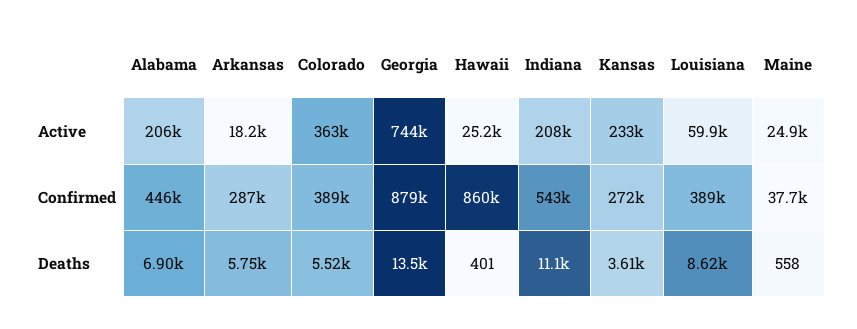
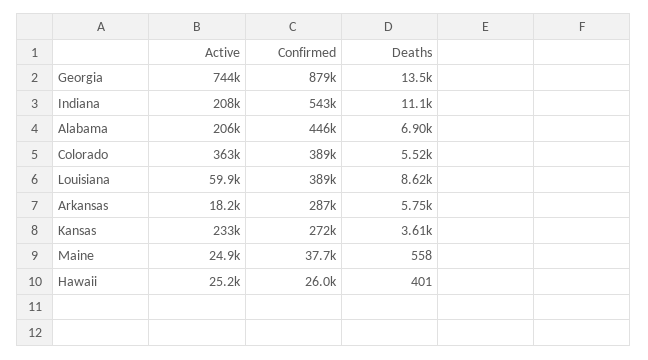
  {
    "Alabama": {
      "Active": 206000,
      "Confirmed": 446000,
      "Deaths": 6900
    },
    "Arkansas": {
      "Active": 18200,
      "Confirmed": 287000,
      "Deaths": 5750
    },
    "Colorado": {
      "Active": 363000,
      "Confirmed": 389000,
      "Deaths": 5520
    },
    "Georgia": {
      "Active": 744000,
      "Confirmed": 879000,
      "Deaths": 13500
    },
    "Hawaii": {
      "Active": 25200,
-     "Confirmed": 860000,
+     "Confirmed": 26000,
      "Deaths": 401
    },
    "Indiana": {
      "Active": 208000,
      "Confirmed": 543000,
      "Deaths": 11100
    },
    "Kansas": {
      "Active": 233000,
      "Confirmed": 272000,
      "Deaths": 3610
    },
    "Louisiana": {
      "Active": 59900,
      "Confirmed": 389000,
      "Deaths": 8620
    },
    "Maine": {
      "Active": 24900,
      "Confirmed": 37700,
      "Deaths": 558
    }
  }

